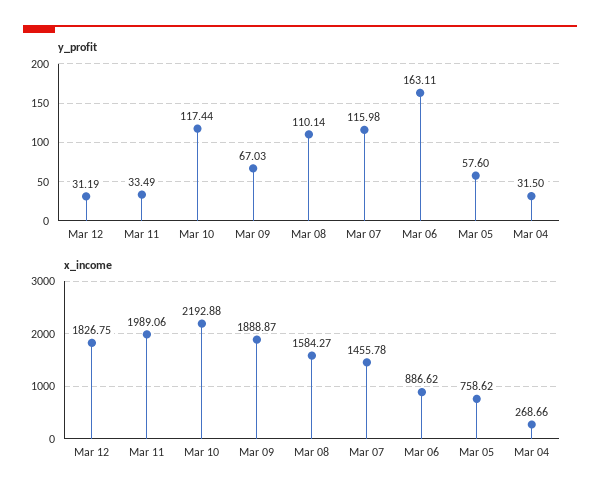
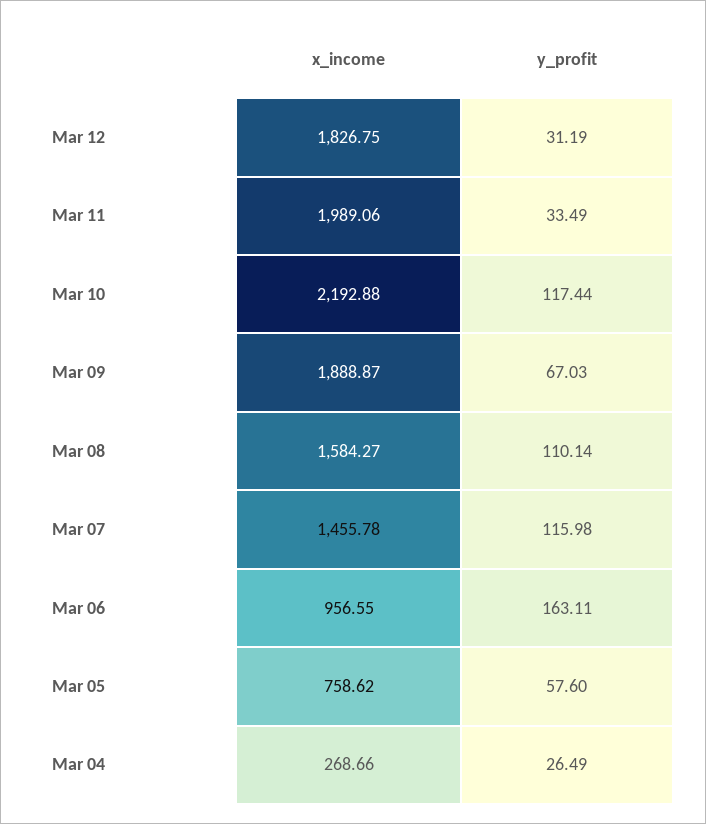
  {
    "y_profit": {
      "Mar 12": 31.19,
      "Mar 11": 33.49,
      "Mar 10": 117.44,
      "Mar 09": 67.03,
      "Mar 08": 110.14,
      "Mar 07": 115.98,
      "Mar 06": 163.11,
      "Mar 05": 57.6,
-     "Mar 04": 31.5
+     "Mar 04": 26.49
    },
    "x_income": {
      "Mar 12": 1826.75,
      "Mar 11": 1989.06,
      "Mar 10": 2192.88,
      "Mar 09": 1888.87,
      "Mar 08": 1584.27,
      "Mar 07": 1455.78,
-     "Mar 06": 886.62,
+     "Mar 06": 956.55,
      "Mar 05": 758.62,
      "Mar 04": 268.66
    }
  }

